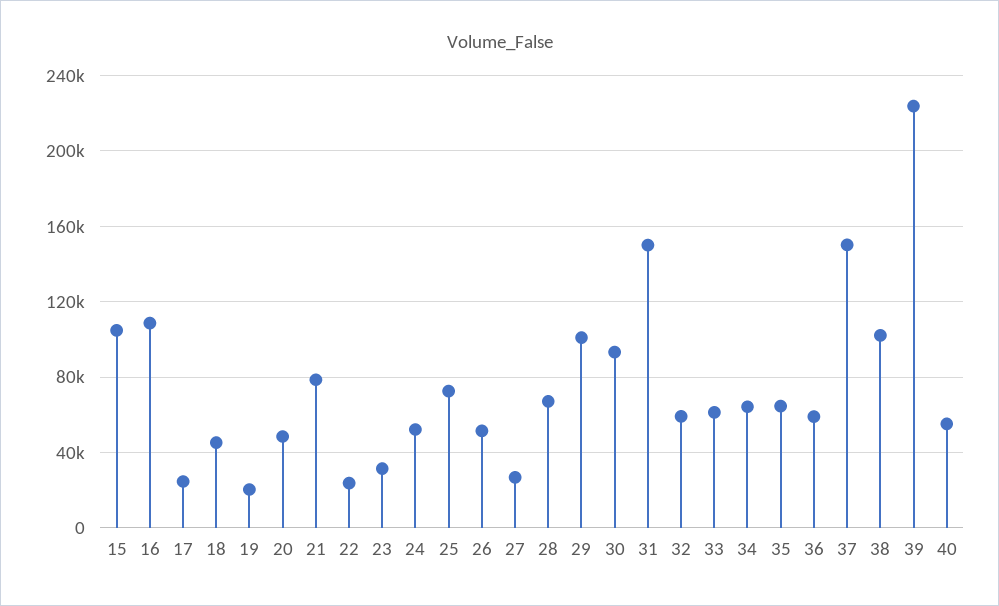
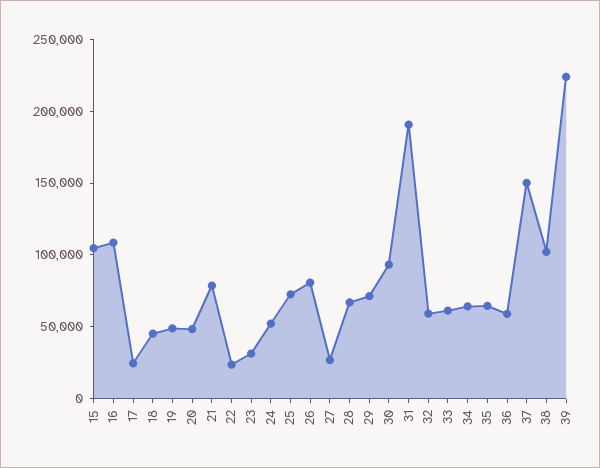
  {
    "15": 105000,
    "16": 110000,
    "17": 25000,
    "18": 45000,
-   "19": 20000,
+   "19": 50000,
    "20": 50000,
    "21": 80000,
    "22": 25000,
    "23": 30000,
    "24": 50000,
    "25": 75000,
-   "26": 50000,
+   "26": 80000,
    "27": 25000,
    "28": 65000,
-   "29": 100000,
+   "29": 70000,
    "30": 95000,
-   "31": 150000,
+   "31": 190000,
    "32": 60000,
    "33": 60000,
    "34": 65000,
    "35": 65000,
    "36": 60000,
    "37": 150000,
    "38": 100000,
-   "39": 225000,
+   "39": 225000
-   "40": 55000
  }

